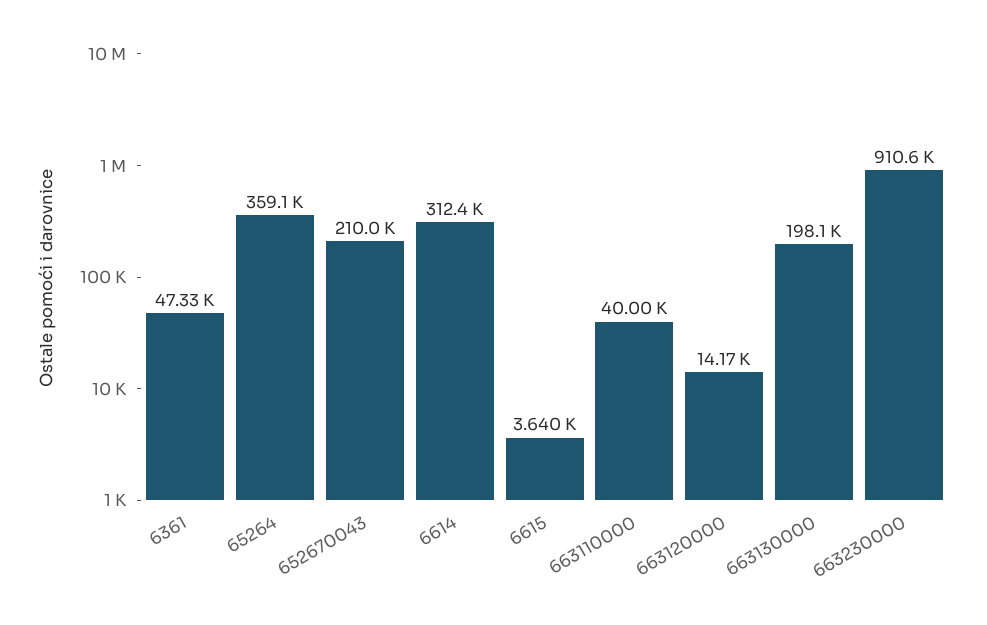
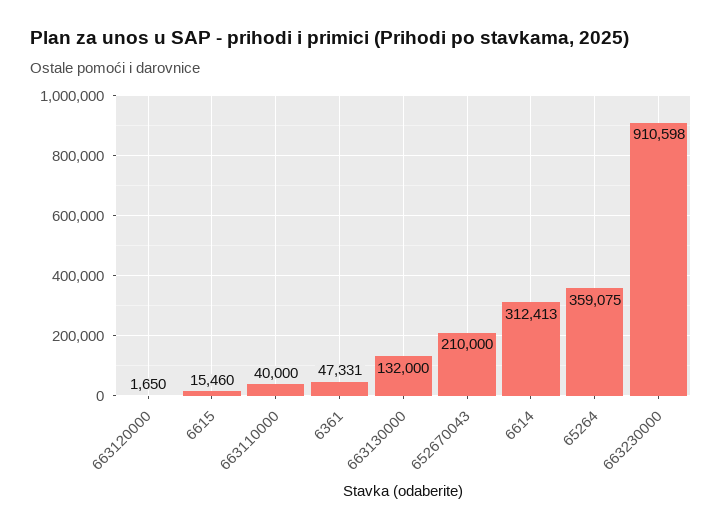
  {
    "6361": 47331,
    "65264": 359075,
    "652670043": 210000,
    "6614": 312413,
-   "6615": 3640,
+   "6615": 15460,
    "663110000": 40000,
-   "663120000": 14170,
+   "663120000": 1650,
-   "663130000": 198100,
+   "663130000": 132000,
    "663230000": 910598
  }

